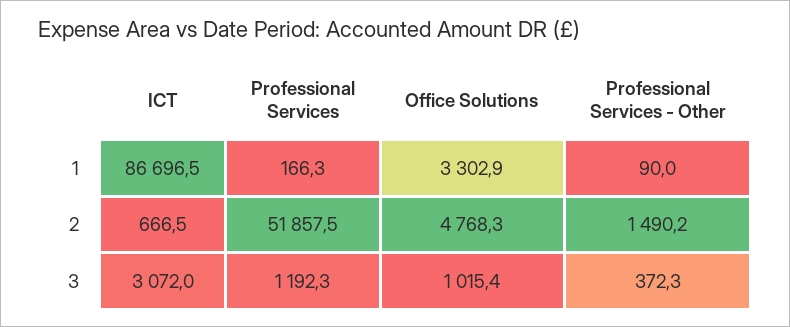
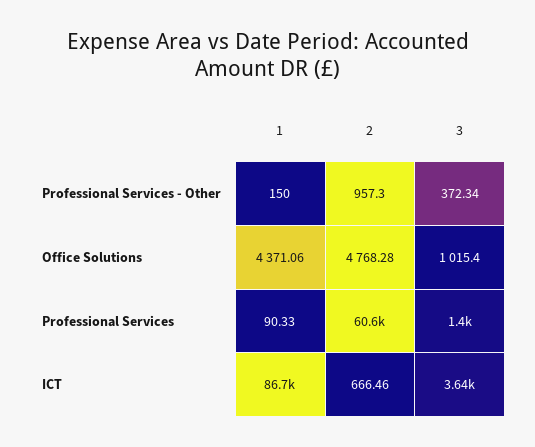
  {
    "ICT": {
      "1": 86696.5,
      "2": 666.46,
-     "3": 3072
+     "3": 3640
    },
    "Professional Services": {
-     "1": 166.3,
+     "1": 90.33,
-     "2": 51857.5,
+     "2": 60600,
-     "3": 1192.3
+     "3": 1400
    },
    "Office Solutions": {
-     "1": 3302.9,
+     "1": 4371.06,
      "2": 4768.28,
      "3": 1015.4
    },
    "Professional Services - Other": {
-     "1": 90,
+     "1": 150,
-     "2": 1490.2,
+     "2": 957.3,
      "3": 372.34
    }
  }

